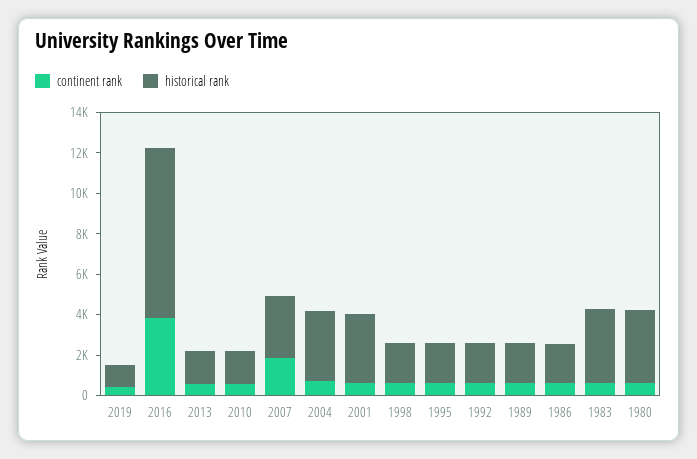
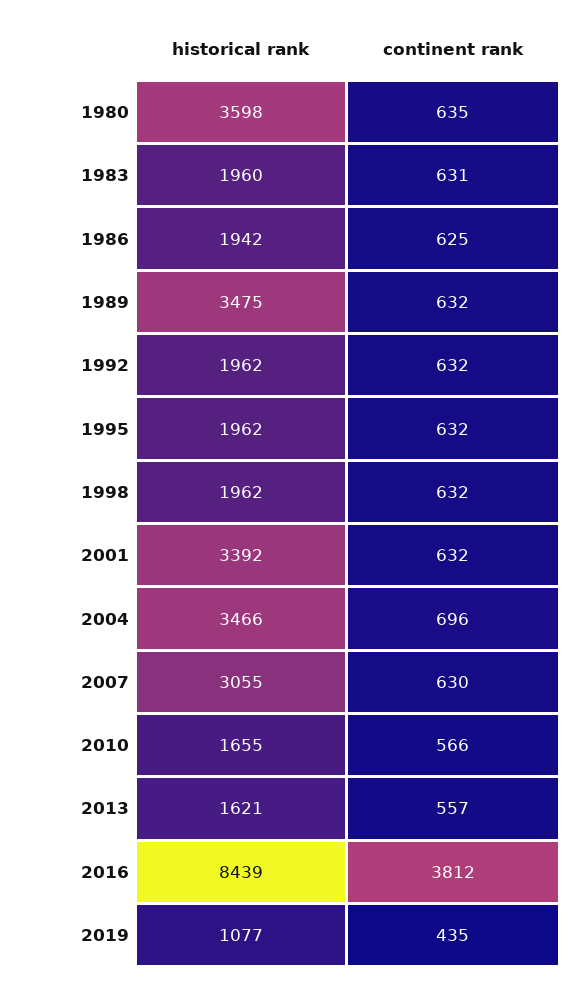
  {
    "continent rank": {
      "2019": 435,
      "2016": 3812,
      "2013": 557,
      "2010": 566,
-     "2007": 2000,
+     "2007": 630,
      "2004": 696,
      "2001": 632,
      "1998": 632,
      "1995": 632,
      "1992": 632,
      "1989": 632,
      "1986": 625,
      "1983": 631,
      "1980": 635
    },
    "historical rank": {
      "2019": 1077,
      "2016": 8439,
      "2013": 1621,
      "2010": 1655,
      "2007": 3055,
      "2004": 3466,
      "2001": 3392,
      "1998": 1962,
      "1995": 1962,
      "1992": 1962,
-     "1989": 2000,
+     "1989": 3475,
      "1986": 1942,
-     "1983": 3500,
+     "1983": 1960,
      "1980": 3598
    }
  }

